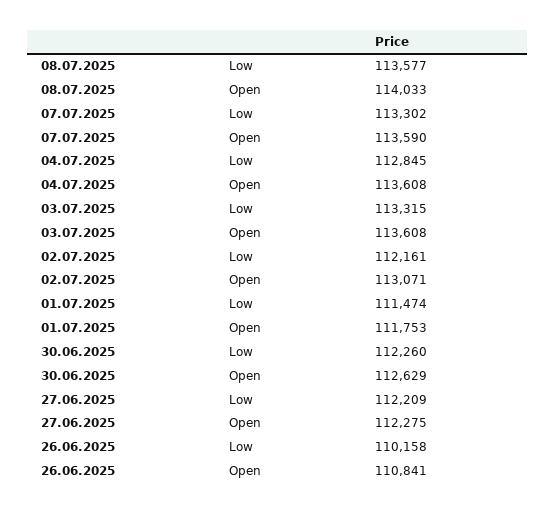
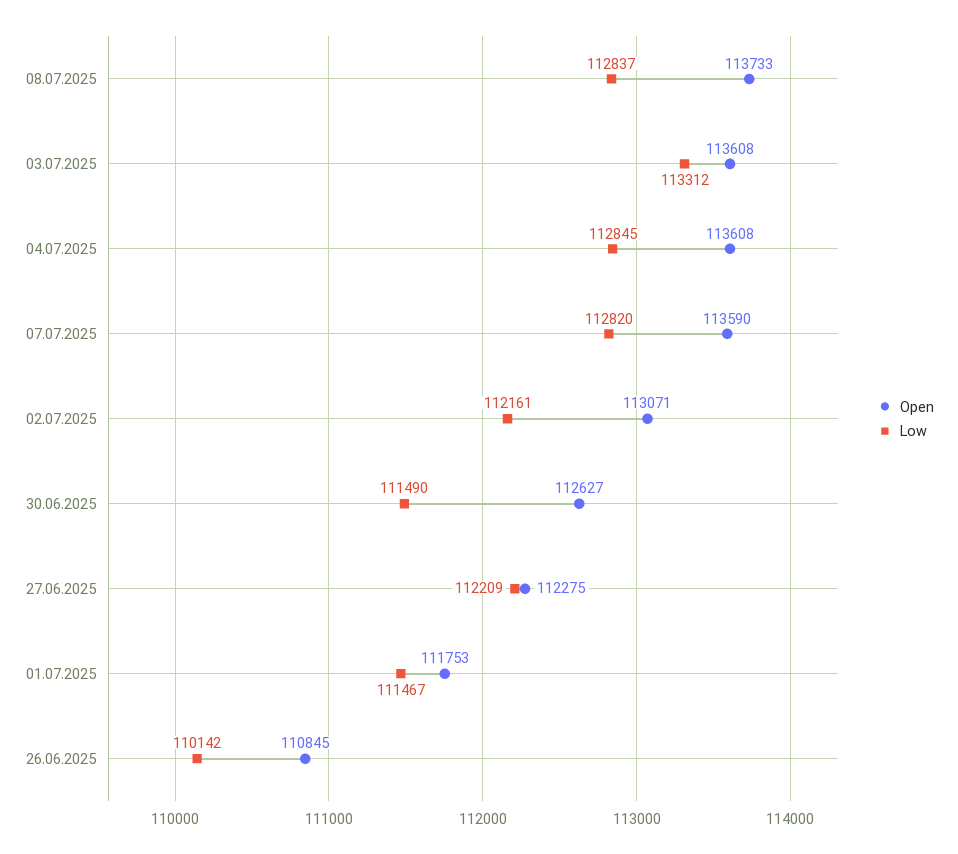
  {
    "Low": {
-     "08.07.2025": 113577,
+     "08.07.2025": 112837,
-     "07.07.2025": 113302,
+     "07.07.2025": 112820,
      "04.07.2025": 112845,
-     "03.07.2025": 113315,
+     "03.07.2025": 113312,
      "02.07.2025": 112161,
-     "01.07.2025": 111474,
+     "01.07.2025": 111467,
-     "30.06.2025": 112260,
+     "30.06.2025": 111490,
      "27.06.2025": 112209,
-     "26.06.2025": 110158
+     "26.06.2025": 110142
    },
    "Open": {
-     "08.07.2025": 114033,
+     "08.07.2025": 113733,
      "07.07.2025": 113590,
      "04.07.2025": 113608,
      "03.07.2025": 113608,
      "02.07.2025": 113071,
      "01.07.2025": 111753,
-     "30.06.2025": 112629,
+     "30.06.2025": 112627,
      "27.06.2025": 112275,
-     "26.06.2025": 110841
+     "26.06.2025": 110845
    }
  }

